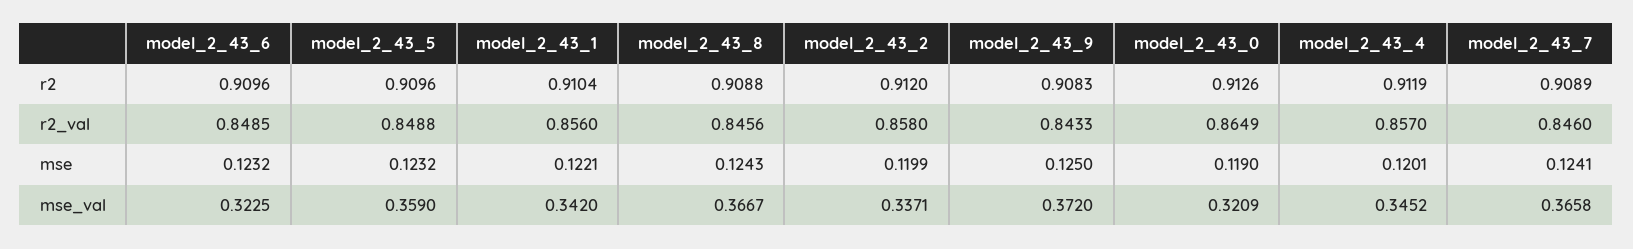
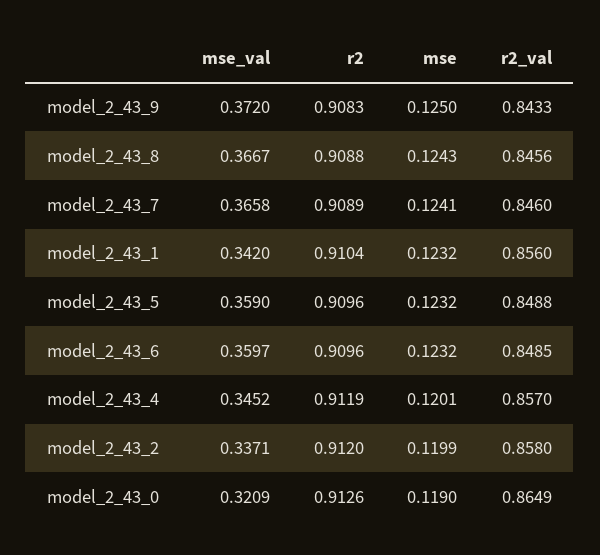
  {
    "model_2_43_6": {
      "r2": 0.9096,
      "r2_val": 0.8485,
      "mse": 0.1232,
-     "mse_val": 0.3225
+     "mse_val": 0.3597
    },
    "model_2_43_5": {
      "r2": 0.9096,
      "r2_val": 0.8488,
      "mse": 0.1232,
      "mse_val": 0.359
    },
    "model_2_43_1": {
      "r2": 0.9104,
      "r2_val": 0.856,
-     "mse": 0.1221,
+     "mse": 0.1232,
      "mse_val": 0.342
    },
    "model_2_43_8": {
      "r2": 0.9088,
      "r2_val": 0.8456,
      "mse": 0.1243,
      "mse_val": 0.3667
    },
    "model_2_43_2": {
      "r2": 0.912,
      "r2_val": 0.858,
      "mse": 0.1199,
      "mse_val": 0.3371
    },
    "model_2_43_9": {
      "r2": 0.9083,
      "r2_val": 0.8433,
      "mse": 0.125,
      "mse_val": 0.372
    },
    "model_2_43_0": {
      "r2": 0.9126,
      "r2_val": 0.8649,
      "mse": 0.119,
      "mse_val": 0.3209
    },
    "model_2_43_4": {
      "r2": 0.9119,
      "r2_val": 0.857,
      "mse": 0.1201,
      "mse_val": 0.3452
    },
    "model_2_43_7": {
      "r2": 0.9089,
      "r2_val": 0.846,
      "mse": 0.1241,
      "mse_val": 0.3658
    }
  }

